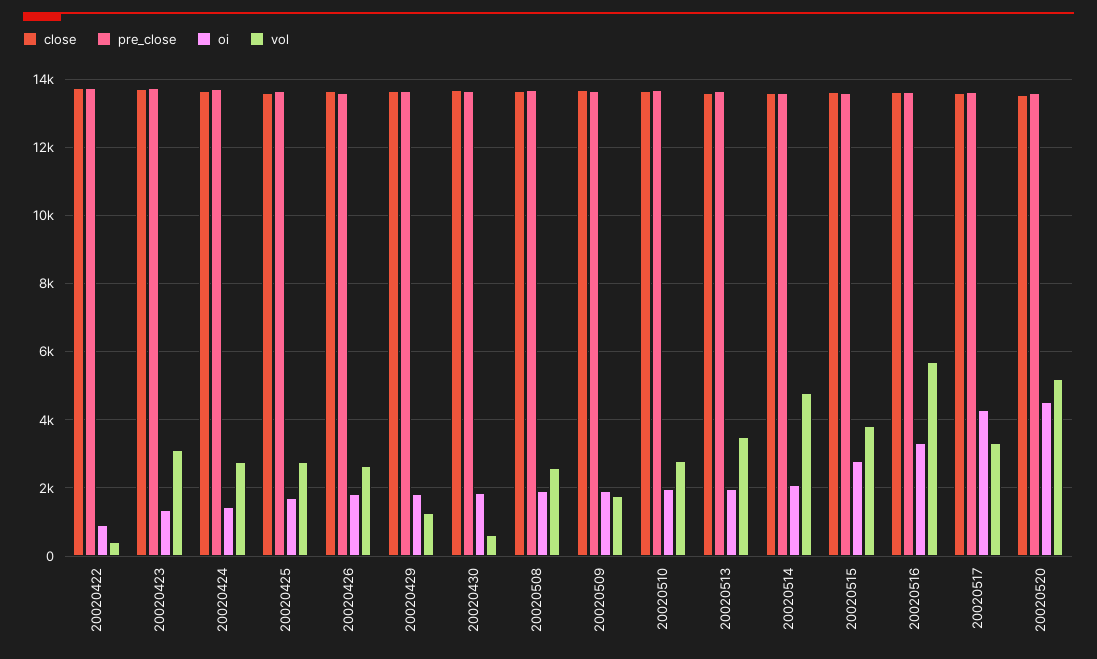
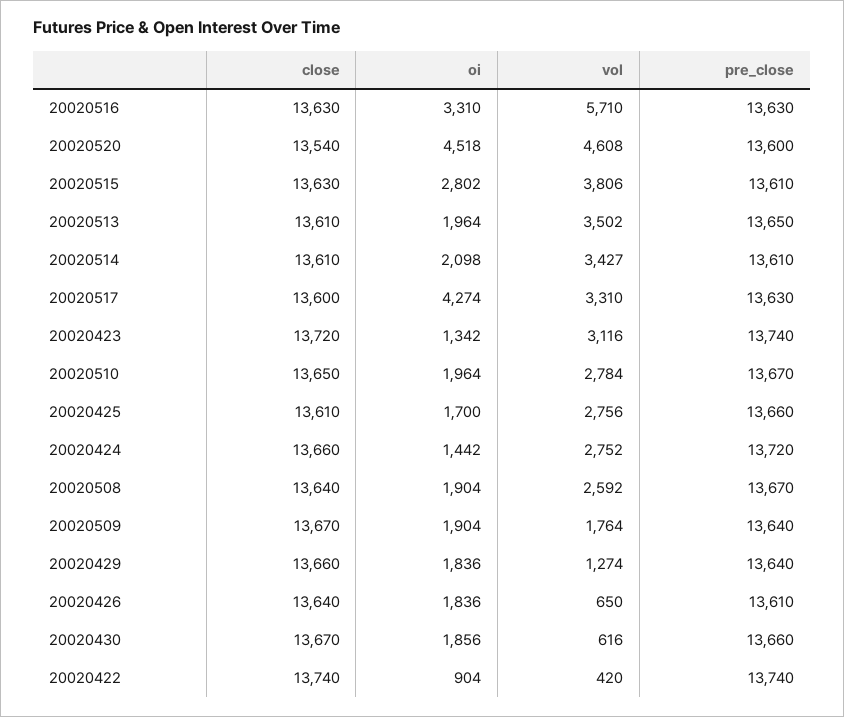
  {
    "close": {
      "20020422": 13740,
      "20020423": 13720,
      "20020424": 13660,
      "20020425": 13610,
      "20020426": 13640,
      "20020429": 13660,
      "20020430": 13670,
      "20020508": 13640,
      "20020509": 13670,
      "20020510": 13650,
      "20020513": 13610,
      "20020514": 13610,
      "20020515": 13630,
      "20020516": 13630,
      "20020517": 13600,
      "20020520": 13540
    },
    "pre_close": {
      "20020422": 13740,
      "20020423": 13740,
      "20020424": 13720,
      "20020425": 13660,
      "20020426": 13610,
      "20020429": 13640,
      "20020430": 13660,
      "20020508": 13670,
      "20020509": 13640,
      "20020510": 13670,
      "20020513": 13650,
      "20020514": 13610,
      "20020515": 13610,
      "20020516": 13630,
      "20020517": 13630,
      "20020520": 13600
    },
    "oi": {
      "20020422": 904,
      "20020423": 1342,
      "20020424": 1442,
      "20020425": 1700,
      "20020426": 1836,
      "20020429": 1836,
      "20020430": 1856,
      "20020508": 1904,
      "20020509": 1904,
      "20020510": 1964,
      "20020513": 1964,
      "20020514": 2098,
      "20020515": 2802,
      "20020516": 3310,
      "20020517": 4274,
      "20020520": 4518
    },
    "vol": {
      "20020422": 420,
      "20020423": 3116,
      "20020424": 2752,
      "20020425": 2756,
-     "20020426": 2600,
+     "20020426": 650,
      "20020429": 1274,
      "20020430": 616,
      "20020508": 2592,
      "20020509": 1764,
      "20020510": 2784,
      "20020513": 3502,
-     "20020514": 4800,
+     "20020514": 3427,
      "20020515": 3806,
      "20020516": 5710,
      "20020517": 3310,
-     "20020520": 5200
+     "20020520": 4608
    }
  }

